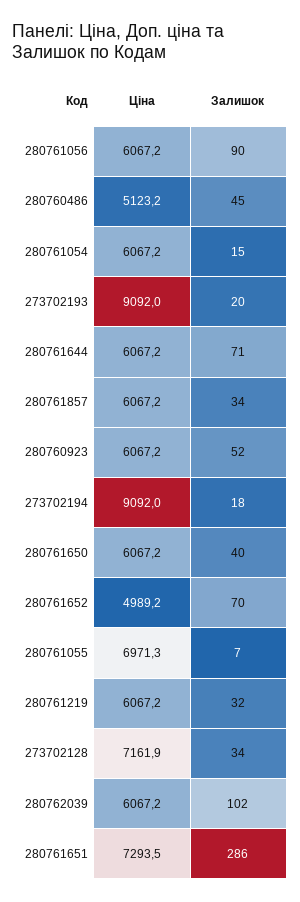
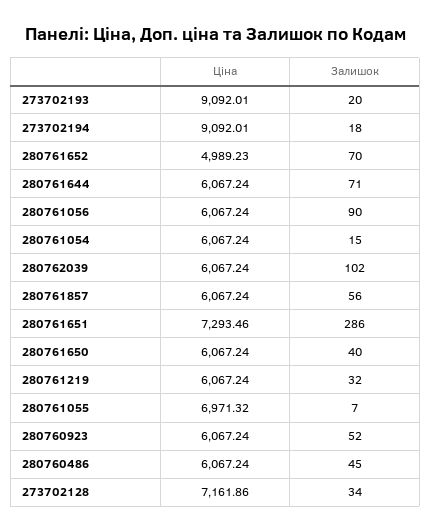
  {
    "Ціна": {
      "280761056": 6067.24,
-     "280760486": 5123.2,
+     "280760486": 6067.24,
      "280761054": 6067.24,
      "273702193": 9092.01,
      "280761644": 6067.24,
      "280761857": 6067.24,
      "280760923": 6067.24,
      "273702194": 9092.01,
      "280761650": 6067.24,
      "280761652": 4989.23,
      "280761055": 6971.32,
      "280761219": 6067.24,
      "273702128": 7161.86,
      "280762039": 6067.24,
      "280761651": 7293.46
    },
    "Залишок": {
      "280761056": 90,
      "280760486": 45,
      "280761054": 15,
      "273702193": 20,
      "280761644": 71,
-     "280761857": 34,
+     "280761857": 56,
      "280760923": 52,
      "273702194": 18,
      "280761650": 40,
      "280761652": 70,
      "280761055": 7,
      "280761219": 32,
      "273702128": 34,
      "280762039": 102,
      "280761651": 286
    }
  }

